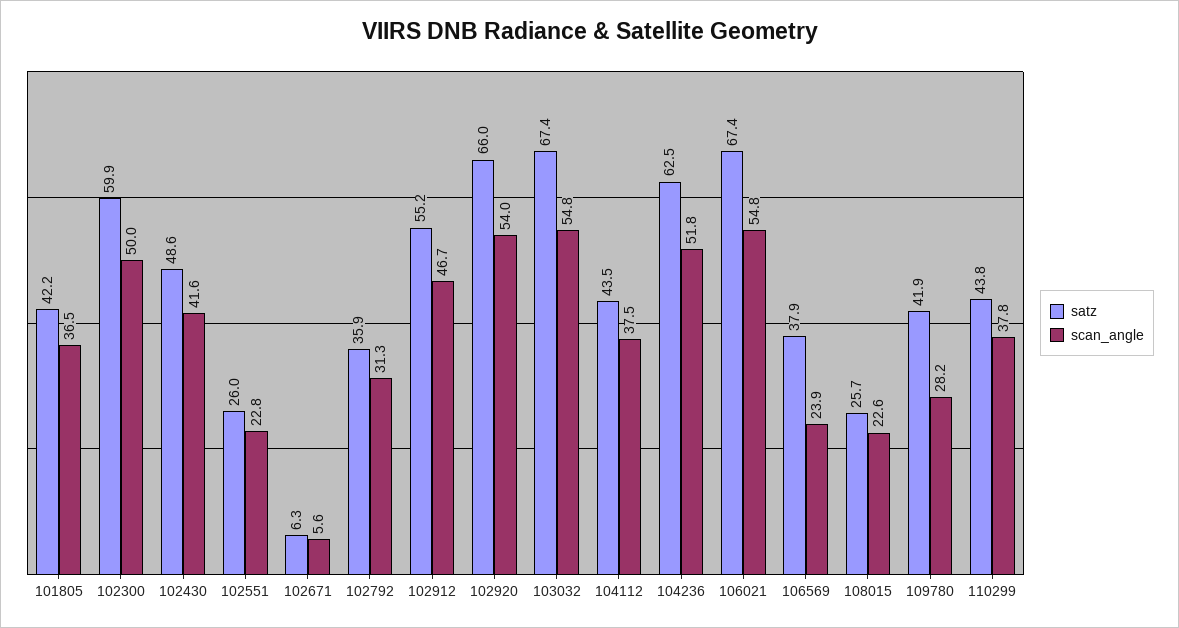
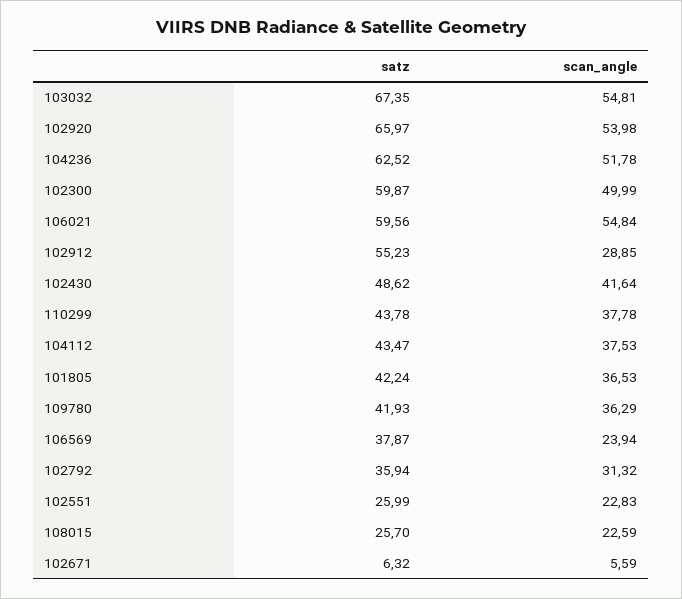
  {
    "satz": {
      "101805": 42.24,
      "102300": 59.87,
      "102430": 48.62,
      "102551": 25.99,
      "102671": 6.32,
      "102792": 35.94,
      "102912": 55.23,
      "102920": 65.97,
      "103032": 67.35,
      "104112": 43.47,
      "104236": 62.52,
-     "106021": 67.4,
+     "106021": 59.56,
      "106569": 37.87,
      "108015": 25.7,
      "109780": 41.93,
      "110299": 43.78
    },
    "scan_angle": {
      "101805": 36.53,
      "102300": 49.99,
      "102430": 41.64,
      "102551": 22.83,
      "102671": 5.59,
      "102792": 31.32,
-     "102912": 46.7,
+     "102912": 28.85,
      "102920": 53.98,
      "103032": 54.81,
      "104112": 37.53,
      "104236": 51.78,
      "106021": 54.84,
      "106569": 23.94,
      "108015": 22.59,
-     "109780": 28.2,
+     "109780": 36.29,
      "110299": 37.78
    }
  }

